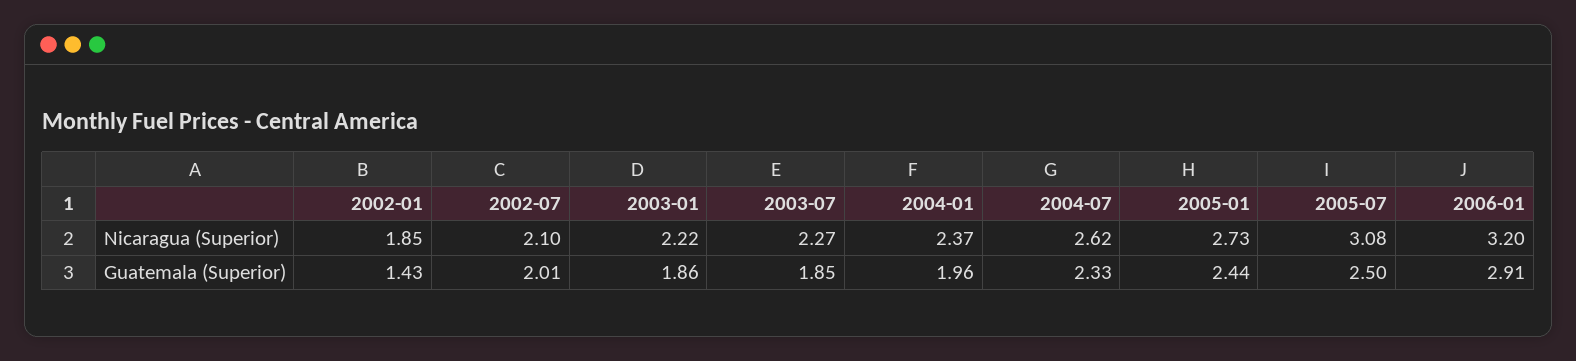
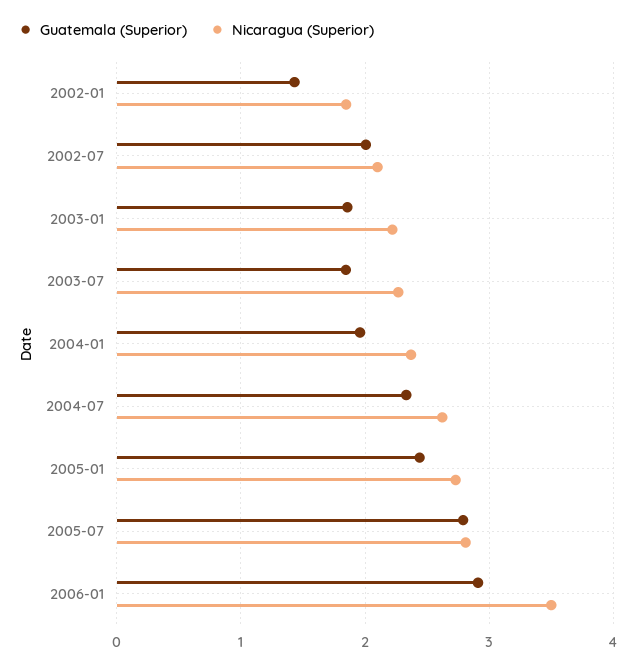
  {
    "Nicaragua (Superior)": {
      "2002-01": 1.85,
      "2002-07": 2.1,
      "2003-01": 2.22,
      "2003-07": 2.27,
      "2004-01": 2.37,
      "2004-07": 2.62,
      "2005-01": 2.73,
-     "2005-07": 3.08,
+     "2005-07": 2.8,
-     "2006-01": 3.2
+     "2006-01": 3.5
    },
    "Guatemala (Superior)": {
      "2002-01": 1.43,
      "2002-07": 2.01,
      "2003-01": 1.86,
      "2003-07": 1.85,
      "2004-01": 1.96,
      "2004-07": 2.33,
      "2005-01": 2.44,
-     "2005-07": 2.5,
+     "2005-07": 2.8,
      "2006-01": 2.91
    }
  }

